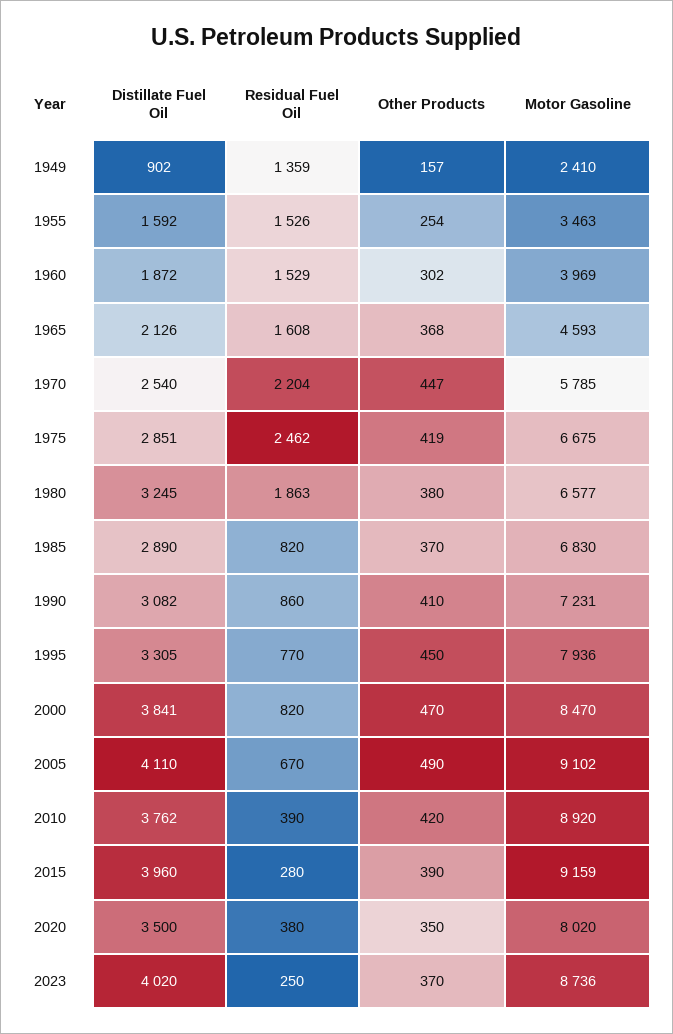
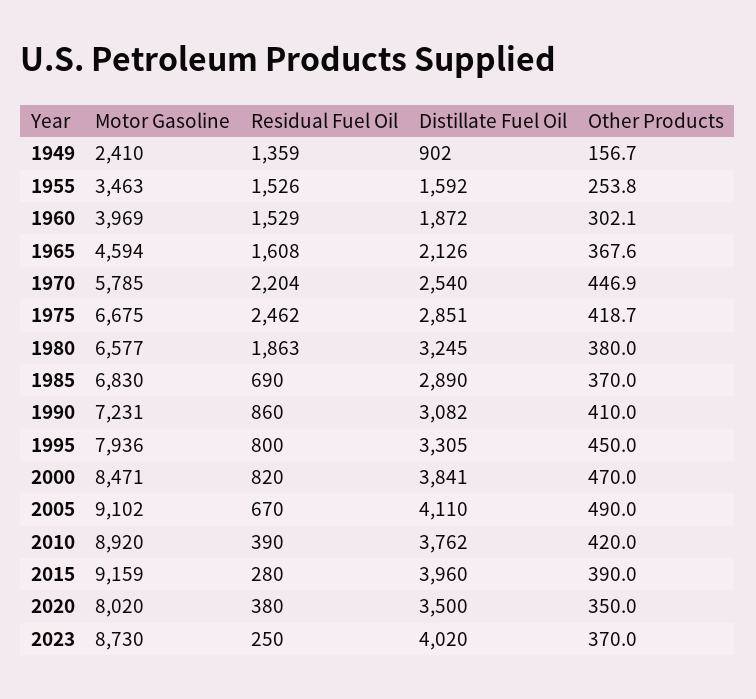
  {
    "Distillate Fuel Oil": {
      "1949": 902,
      "1955": 1592,
      "1960": 1872,
      "1965": 2126,
      "1970": 2540,
      "1975": 2851,
      "1980": 3245,
      "1985": 2890,
      "1990": 3082,
      "1995": 3305,
      "2000": 3841,
      "2005": 4110,
      "2010": 3762,
      "2015": 3960,
      "2020": 3500,
      "2023": 4020
    },
    "Residual Fuel Oil": {
      "1949": 1359,
      "1955": 1526,
      "1960": 1529,
      "1965": 1608,
      "1970": 2204,
      "1975": 2462,
      "1980": 1863,
-     "1985": 820,
+     "1985": 690,
      "1990": 860,
-     "1995": 770,
+     "1995": 800,
      "2000": 820,
      "2005": 670,
      "2010": 390,
      "2015": 280,
      "2020": 380,
      "2023": 250
    },
    "Other Products": {
      "1949": 156.7,
      "1955": 253.8,
      "1960": 302.1,
      "1965": 367.6,
      "1970": 446.9,
      "1975": 418.7,
      "1980": 380,
      "1985": 370,
      "1990": 410,
      "1995": 450,
      "2000": 470,
      "2005": 490,
      "2010": 420,
      "2015": 390,
      "2020": 350,
      "2023": 370
    },
    "Motor Gasoline": {
      "1949": 2410,
      "1955": 3463,
      "1960": 3969,
-     "1965": 4593,
+     "1965": 4594,
      "1970": 5785,
      "1975": 6675,
      "1980": 6577,
      "1985": 6830,
      "1990": 7231,
      "1995": 7936,
-     "2000": 8470,
+     "2000": 8471,
      "2005": 9102,
      "2010": 8920,
      "2015": 9159,
      "2020": 8020,
-     "2023": 8736
+     "2023": 8730
    }
  }

